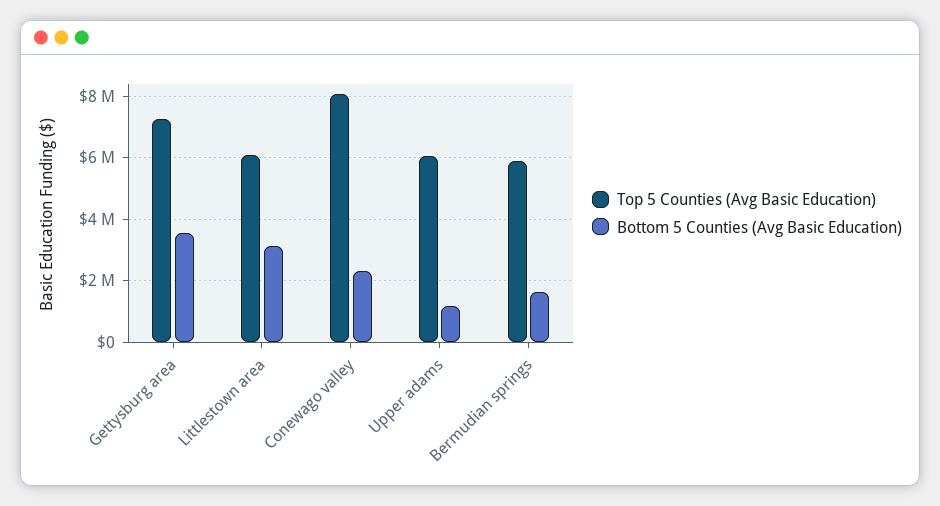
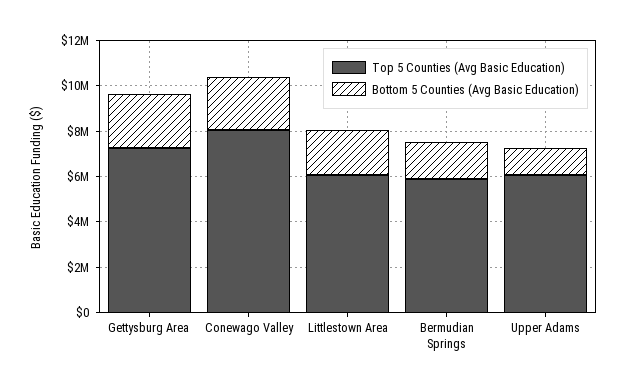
  {
    "Top 5 Counties (Avg Basic Education)": {
      "Gettysburg area": 7200000,
      "Littlestown area": 6000000,
      "Conewago valley": 8000000,
      "Upper adams": 6000000,
      "Bermudian springs": 5800000
    },
    "Bottom 5 Counties (Avg Basic Education)": {
-     "Gettysburg area": 3600000,
+     "Gettysburg area": 2500000,
-     "Littlestown area": 3200000,
+     "Littlestown area": 2000000,
      "Conewago valley": 2400000,
      "Upper adams": 1200000,
      "Bermudian springs": 1600000
    }
  }

